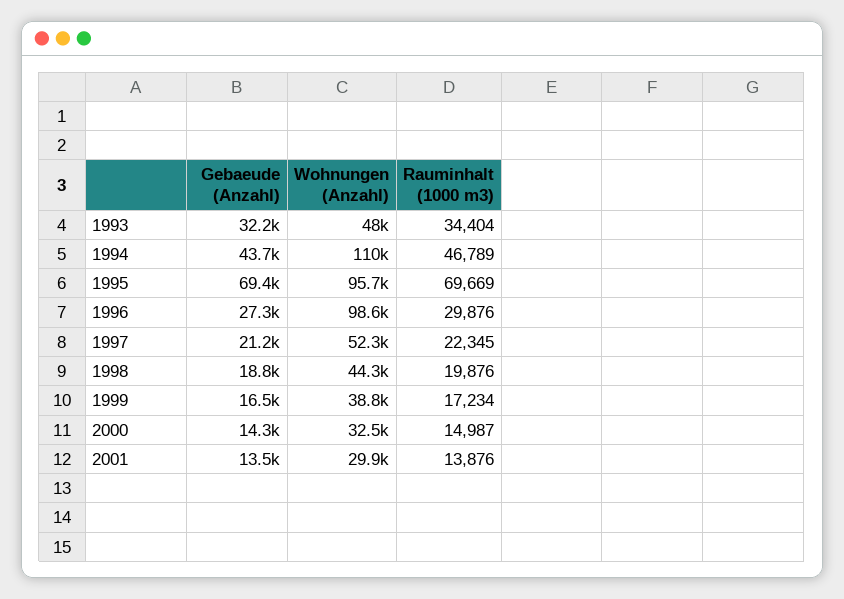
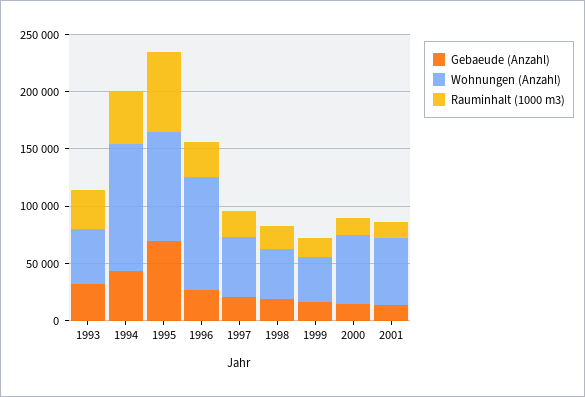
  {
    "Gebaeude (Anzahl)": {
      "1993": 32200,
      "1994": 43700,
      "1995": 69400,
      "1996": 27300,
      "1997": 21200,
      "1998": 18800,
      "1999": 16500,
      "2000": 14300,
      "2001": 13500
    },
    "Wohnungen (Anzahl)": {
      "1993": 48000,
      "1994": 110000,
      "1995": 95700,
      "1996": 98600,
      "1997": 52300,
      "1998": 44300,
      "1999": 38800,
-     "2000": 32500,
+     "2000": 60000,
-     "2001": 29900
+     "2001": 60000
    },
    "Rauminhalt (1000 m3)": {
      "1993": 34404,
      "1994": 46789,
      "1995": 69669,
      "1996": 29876,
      "1997": 22345,
      "1998": 19876,
      "1999": 17234,
      "2000": 14987,
      "2001": 13876
    }
  }

